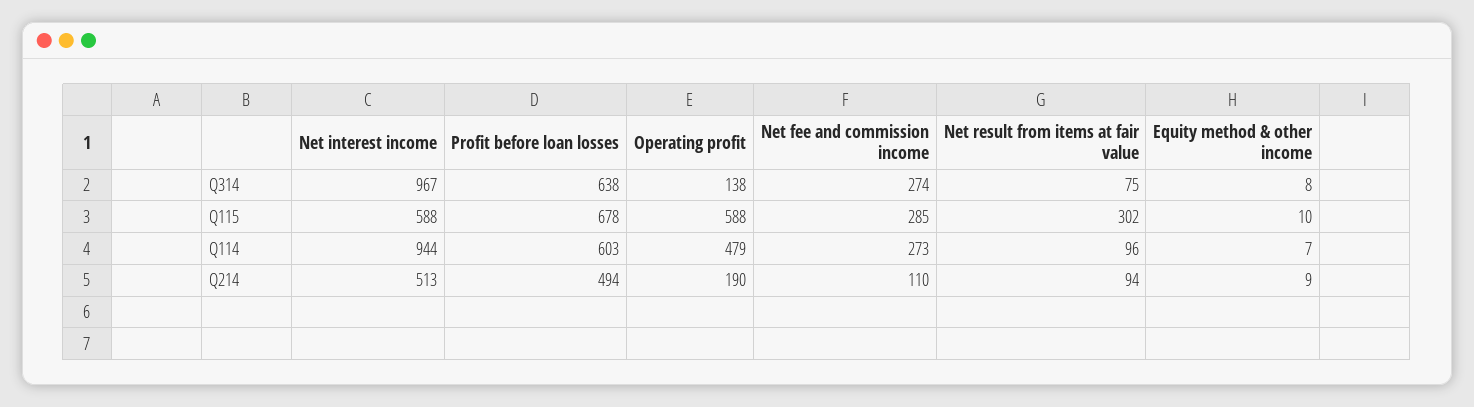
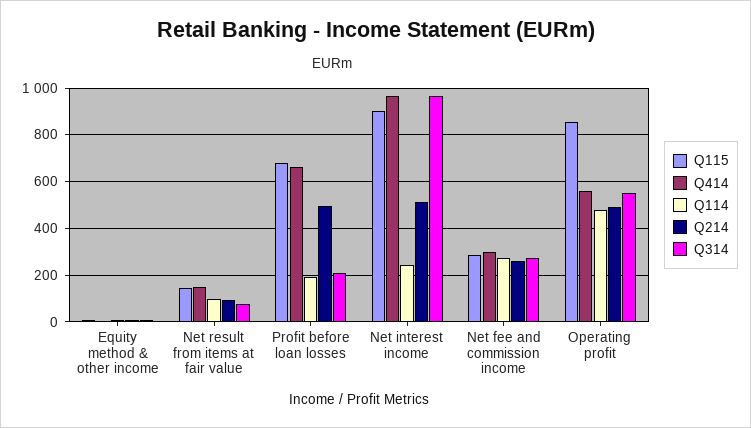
  {
    "Q314": {
      "Net interest income": 967,
-     "Profit before loan losses": 638,
+     "Profit before loan losses": 200,
-     "Operating profit": 138,
+     "Operating profit": 550,
      "Net fee and commission income": 274,
      "Net result from items at fair value": 75,
      "Equity method & other income": 8
    },
    "Q115": {
-     "Net interest income": 588,
+     "Net interest income": 900,
      "Profit before loan losses": 678,
-     "Operating profit": 588,
+     "Operating profit": 850,
      "Net fee and commission income": 285,
-     "Net result from items at fair value": 302,
+     "Net result from items at fair value": 150,
      "Equity method & other income": 10
    },
    "Q114": {
-     "Net interest income": 944,
+     "Net interest income": 250,
-     "Profit before loan losses": 603,
+     "Profit before loan losses": 200,
      "Operating profit": 479,
      "Net fee and commission income": 273,
      "Net result from items at fair value": 96,
      "Equity method & other income": 7
    },
    "Q214": {
      "Net interest income": 513,
      "Profit before loan losses": 494,
-     "Operating profit": 190,
+     "Operating profit": 500,
-     "Net fee and commission income": 110,
+     "Net fee and commission income": 250,
      "Net result from items at fair value": 94,
      "Equity method & other income": 9
-   }
+   },
+   "Q414": {
+     "Equity method & other income": 0,
+     "Net result from items at fair value": 150,
+     "Profit before loan losses": 650,
+     "Net interest income": 950,
+     "Net fee and commission income": 300,
+     "Operating profit": 550
+   }
  }

